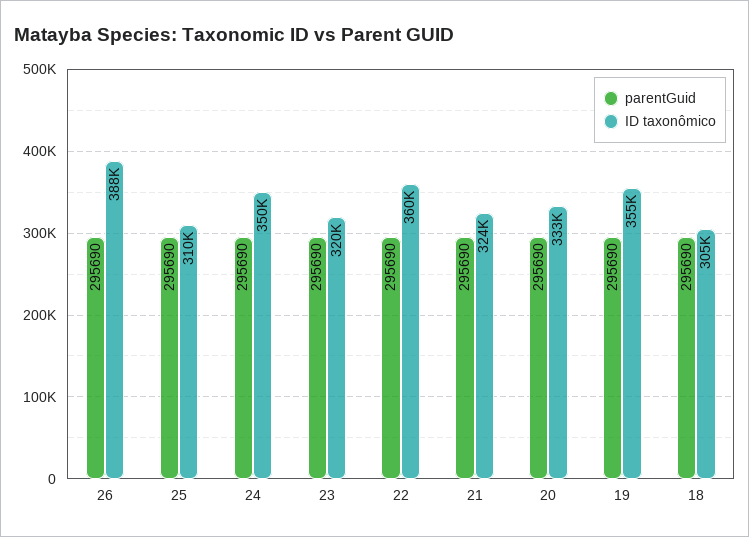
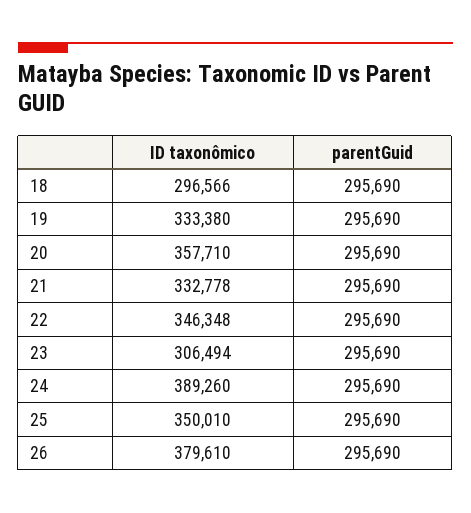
  {
    "parentGuid": {
      "26": 295690,
      "25": 295690,
      "24": 295690,
      "23": 295690,
      "22": 295690,
      "21": 295690,
      "20": 295690,
      "19": 295690,
      "18": 295690
    },
    "ID taxonômico": {
-     "26": 388000,
+     "26": 379610,
-     "25": 310000,
+     "25": 350010,
-     "24": 350000,
+     "24": 389260,
-     "23": 320000,
+     "23": 306494,
-     "22": 360000,
+     "22": 346348,
-     "21": 324000,
+     "21": 332778,
-     "20": 333000,
+     "20": 357710,
-     "19": 355000,
+     "19": 333380,
-     "18": 305000
+     "18": 296566
    }
  }

